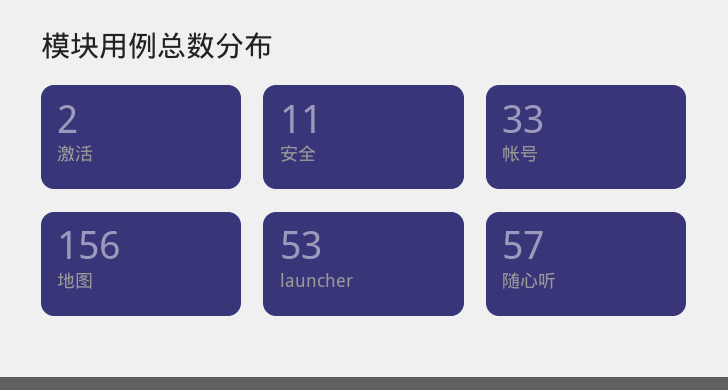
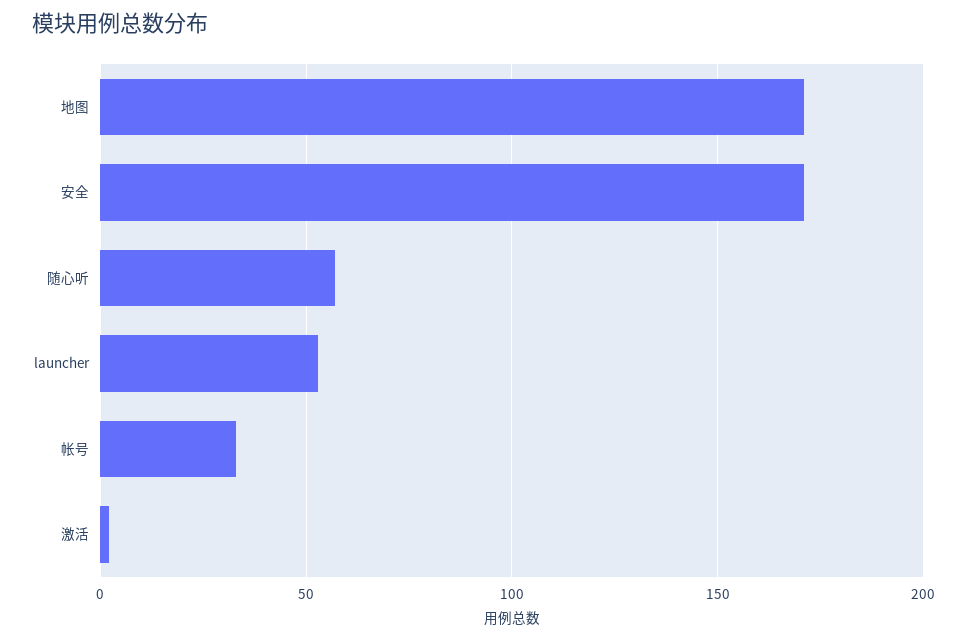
  {
    "激活": 2,
-   "安全": 11,
+   "安全": 170,
    "帐号": 33,
-   "地图": 156,
+   "地图": 170,
    "launcher": 53,
    "随心听": 57
  }

